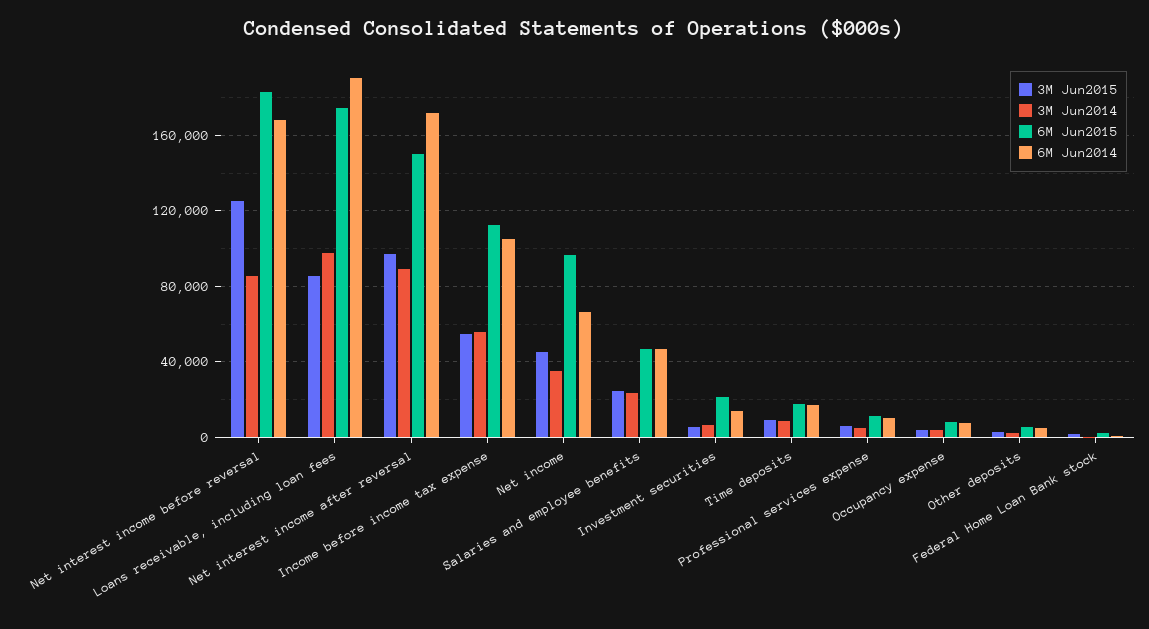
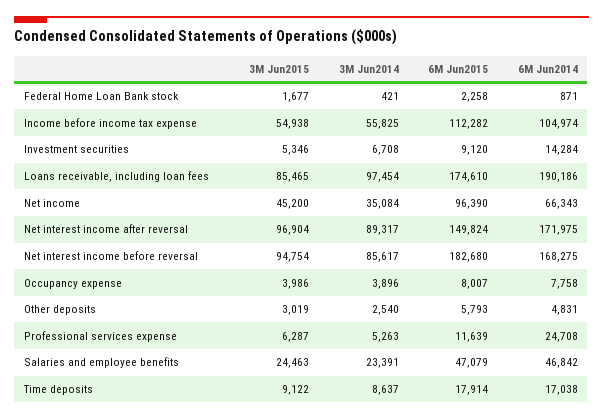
  {
    "3M Jun2015": {
-     "Net interest income before reversal": 125000,
+     "Net interest income before reversal": 94754,
      "Loans receivable, including loan fees": 85465,
      "Net interest income after reversal": 96904,
      "Income before income tax expense": 54938,
      "Net income": 45200,
      "Salaries and employee benefits": 24463,
      "Investment securities": 5346,
      "Time deposits": 9122,
      "Professional services expense": 6287,
      "Occupancy expense": 3986,
      "Other deposits": 3019,
      "Federal Home Loan Bank stock": 1677
    },
    "3M Jun2014": {
      "Net interest income before reversal": 85617,
      "Loans receivable, including loan fees": 97454,
      "Net interest income after reversal": 89317,
      "Income before income tax expense": 55825,
      "Net income": 35084,
      "Salaries and employee benefits": 23391,
      "Investment securities": 6708,
      "Time deposits": 8637,
      "Professional services expense": 5263,
      "Occupancy expense": 3896,
      "Other deposits": 2540,
      "Federal Home Loan Bank stock": 421
    },
    "6M Jun2015": {
      "Net interest income before reversal": 182680,
      "Loans receivable, including loan fees": 174610,
      "Net interest income after reversal": 149824,
      "Income before income tax expense": 112282,
      "Net income": 96390,
      "Salaries and employee benefits": 47079,
-     "Investment securities": 20000,
+     "Investment securities": 9120,
      "Time deposits": 17914,
      "Professional services expense": 11639,
      "Occupancy expense": 8007,
      "Other deposits": 5793,
      "Federal Home Loan Bank stock": 2258
    },
    "6M Jun2014": {
      "Net interest income before reversal": 168275,
      "Loans receivable, including loan fees": 190186,
      "Net interest income after reversal": 171975,
      "Income before income tax expense": 104974,
      "Net income": 66343,
      "Salaries and employee benefits": 46842,
      "Investment securities": 14284,
      "Time deposits": 17038,
-     "Professional services expense": 10000,
+     "Professional services expense": 24708,
      "Occupancy expense": 7758,
      "Other deposits": 4831,
      "Federal Home Loan Bank stock": 871
    }
  }

